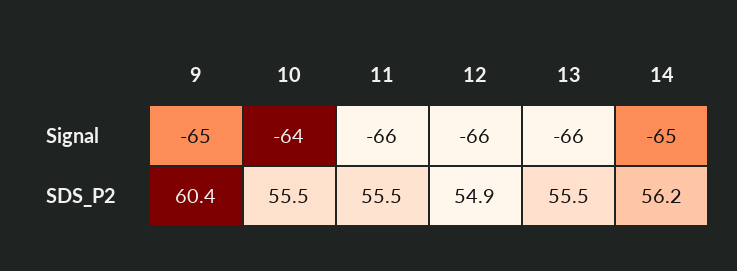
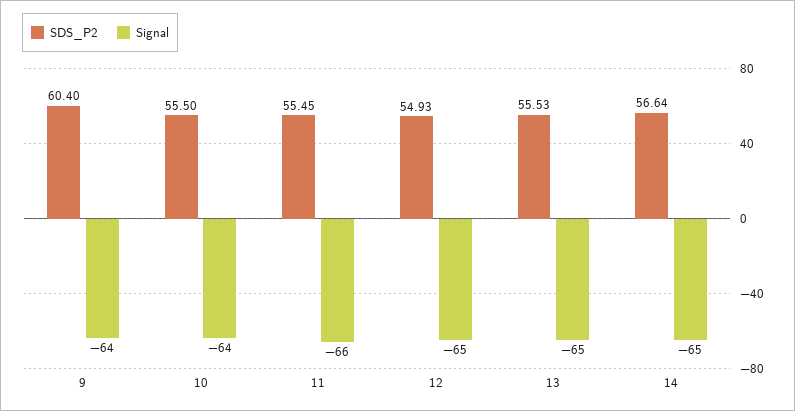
  {
    "Signal": {
-     "9": -65,
+     "9": -64,
      "10": -64,
      "11": -66,
-     "12": -66,
+     "12": -65,
-     "13": -66,
+     "13": -65,
      "14": -65
    },
    "SDS_P2": {
      "9": 60.4,
      "10": 55.5,
      "11": 55.45,
      "12": 54.93,
      "13": 55.53,
-     "14": 56.2
+     "14": 56.64
    }
  }

